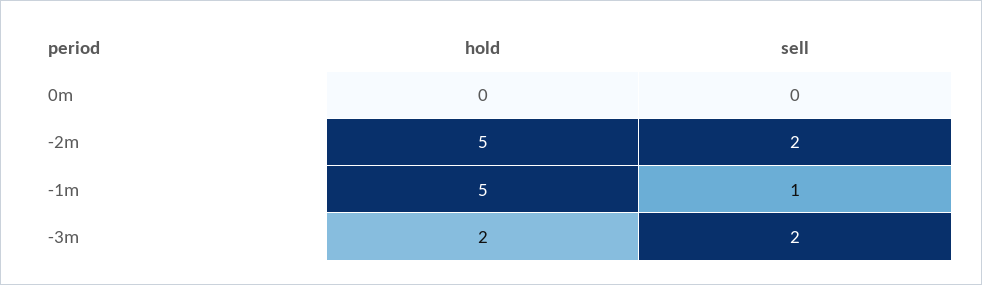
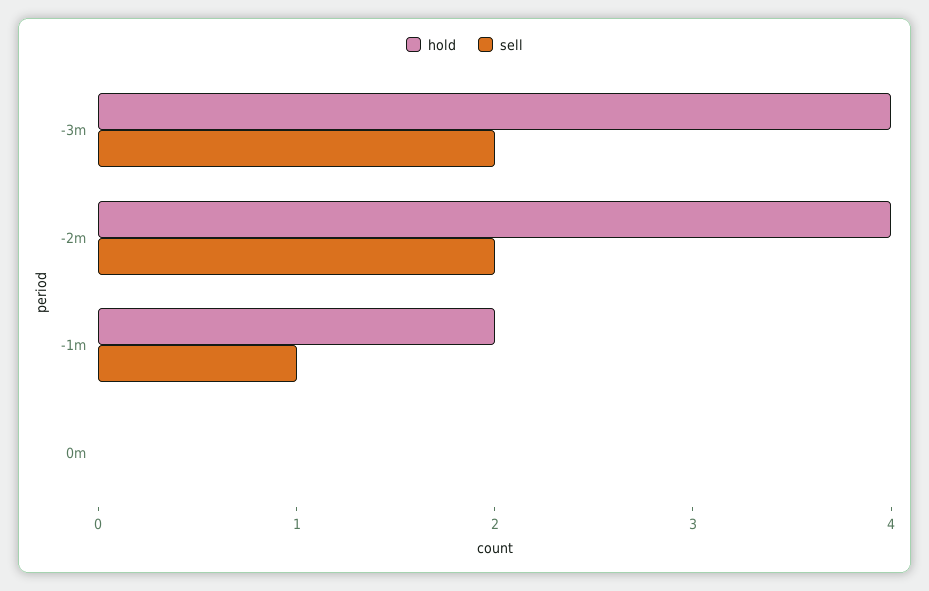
  {
    "hold": {
      "0m": 0,
-     "-2m": 5,
+     "-2m": 4,
-     "-1m": 5,
+     "-1m": 2,
-     "-3m": 2
+     "-3m": 4
    },
    "sell": {
      "0m": 0,
      "-2m": 2,
      "-1m": 1,
      "-3m": 2
    }
  }

